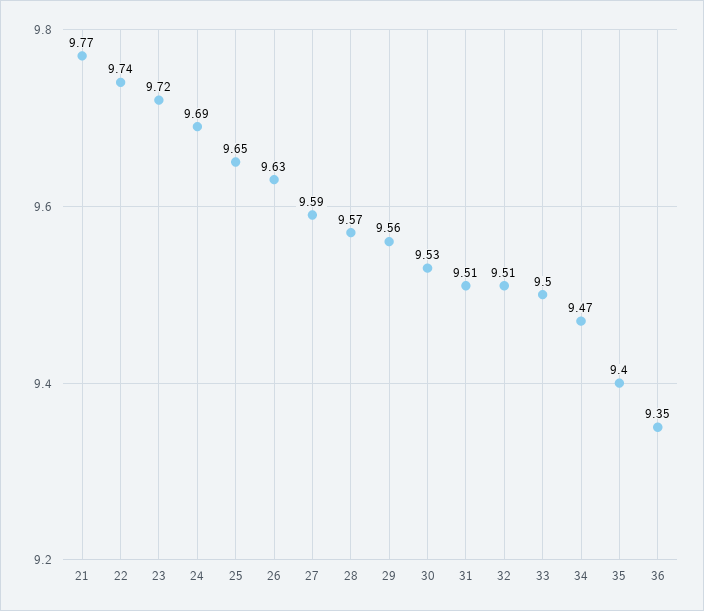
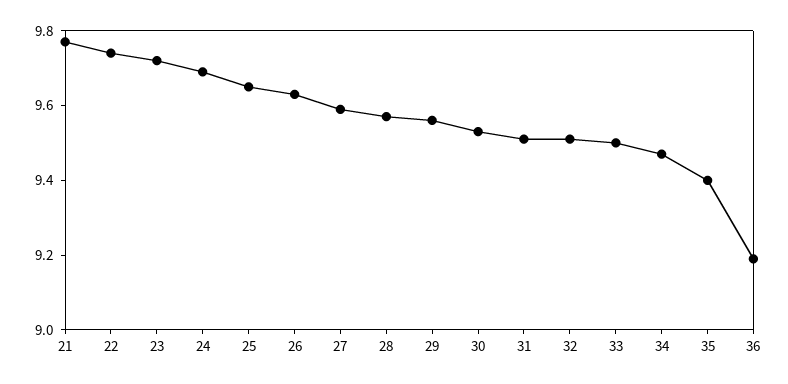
  {
    "21": 9.77,
    "22": 9.74,
    "23": 9.72,
    "24": 9.69,
    "25": 9.65,
    "26": 9.63,
    "27": 9.59,
    "28": 9.57,
    "29": 9.56,
    "30": 9.53,
    "31": 9.51,
    "32": 9.51,
    "33": 9.5,
    "34": 9.47,
    "35": 9.4,
-   "36": 9.35
+   "36": 9.2
  }

